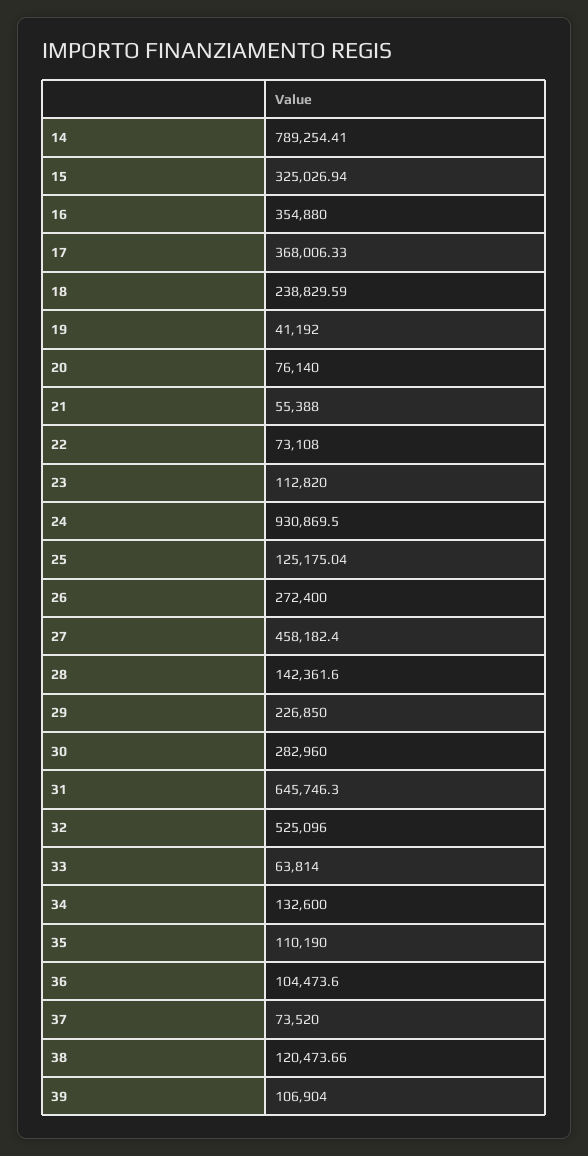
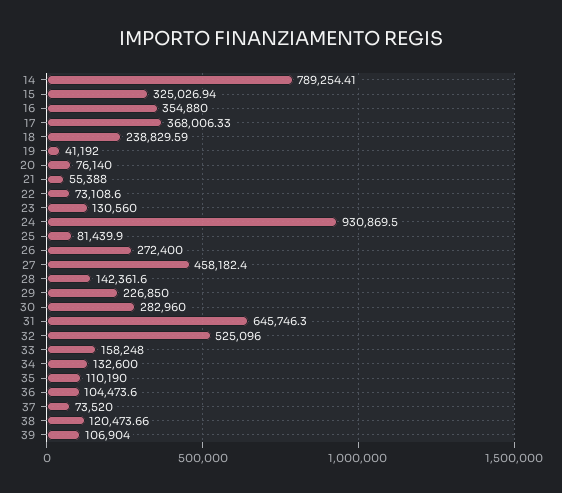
  {
    "14": 789254.41,
    "15": 325026.94,
    "16": 354880,
    "17": 368006.33,
    "18": 238829.59,
    "19": 41192,
    "20": 76140,
    "21": 55388,
-   "22": 73108,
+   "22": 73108.6,
-   "23": 112820,
+   "23": 130560,
    "24": 930869.5,
-   "25": 125175.04,
+   "25": 81439.9,
    "26": 272400,
    "27": 458182.4,
    "28": 142361.6,
    "29": 226850,
    "30": 282960,
    "31": 645746.3,
    "32": 525096,
-   "33": 63814,
+   "33": 158248,
    "34": 132600,
    "35": 110190,
    "36": 104473.6,
    "37": 73520,
    "38": 120473.66,
    "39": 106904
  }

